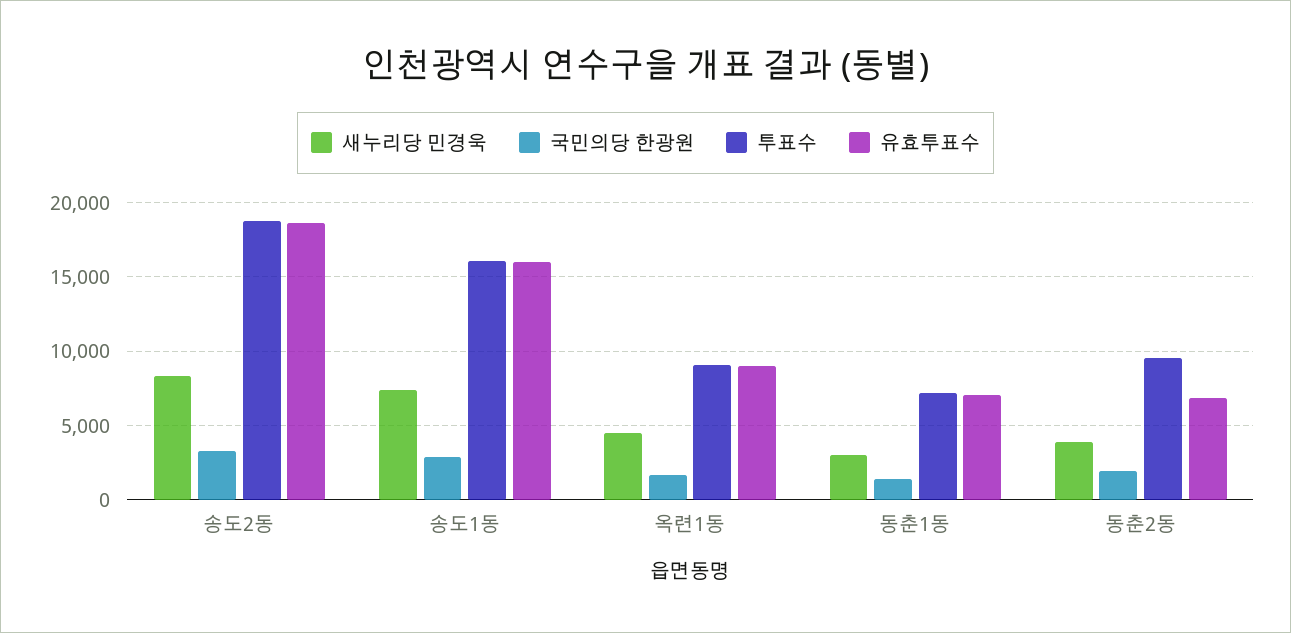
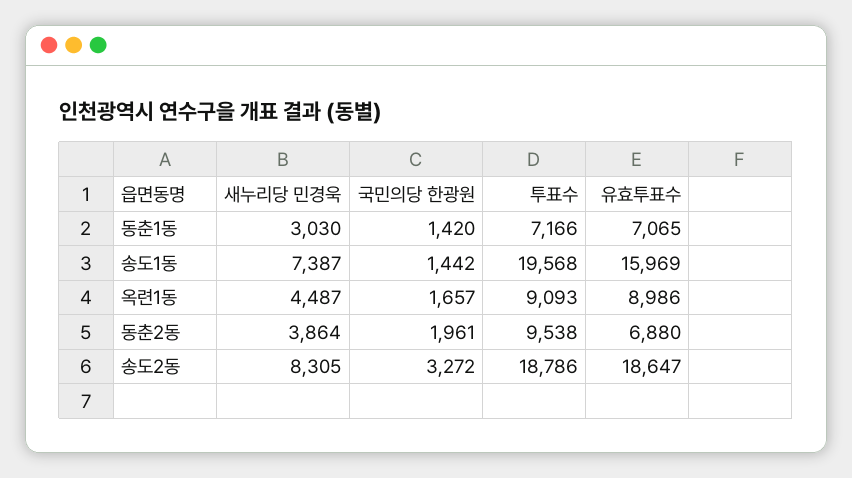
  {
    "새누리당 민경욱": {
      "송도2동": 8305,
      "송도1동": 7387,
      "옥련1동": 4487,
      "동춘1동": 3030,
      "동춘2동": 3864
    },
    "국민의당 한광원": {
      "송도2동": 3272,
-     "송도1동": 3000,
+     "송도1동": 1442,
      "옥련1동": 1657,
      "동춘1동": 1420,
      "동춘2동": 1961
    },
    "투표수": {
      "송도2동": 18786,
-     "송도1동": 16000,
+     "송도1동": 19568,
      "옥련1동": 9093,
      "동춘1동": 7166,
      "동춘2동": 9538
    },
    "유효투표수": {
      "송도2동": 18647,
      "송도1동": 15969,
      "옥련1동": 8986,
      "동춘1동": 7065,
      "동춘2동": 6880
    }
  }

